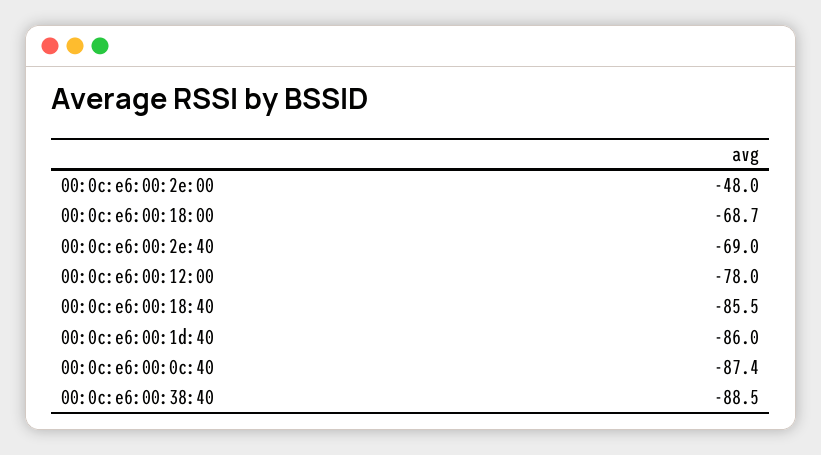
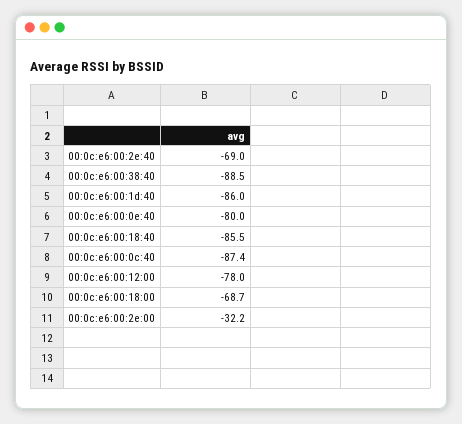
  {
-   "00:0c:e6:00:2e:00": -48,
+   "00:0c:e6:00:2e:00": -32.2,
    "00:0c:e6:00:18:00": -68.7,
    "00:0c:e6:00:2e:40": -69,
    "00:0c:e6:00:12:00": -78,
    "00:0c:e6:00:18:40": -85.5,
    "00:0c:e6:00:1d:40": -86,
    "00:0c:e6:00:0c:40": -87.4,
-   "00:0c:e6:00:38:40": -88.5
+   "00:0c:e6:00:38:40": -88.5,
+   "00:0c:e6:00:0e:40": -80
  }

